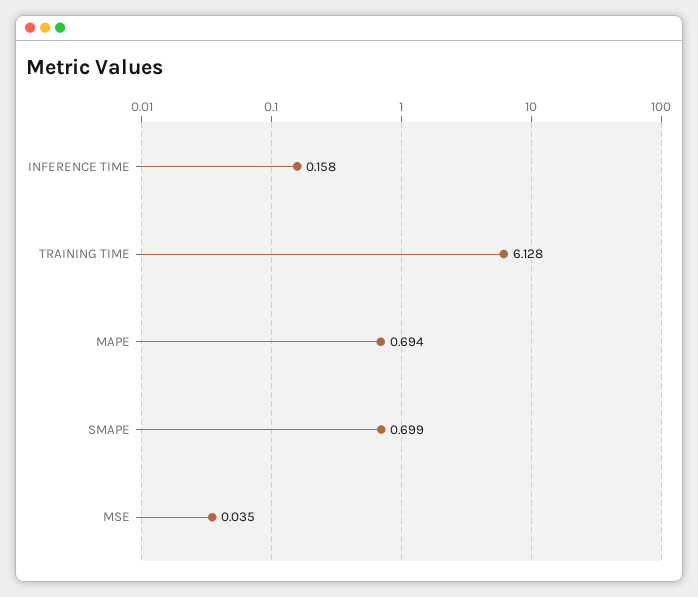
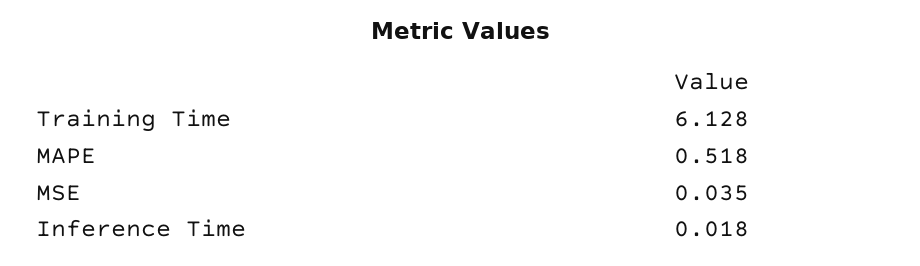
  {
-   "INFERENCE TIME": 0.158,
+   "INFERENCE TIME": 0.018,
    "TRAINING TIME": 6.128,
-   "MAPE": 0.694,
+   "MAPE": 0.518,
-   "SMAPE": 0.699,
    "MSE": 0.035
  }

